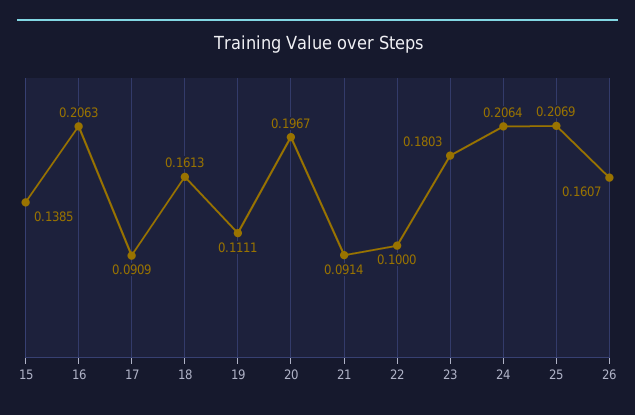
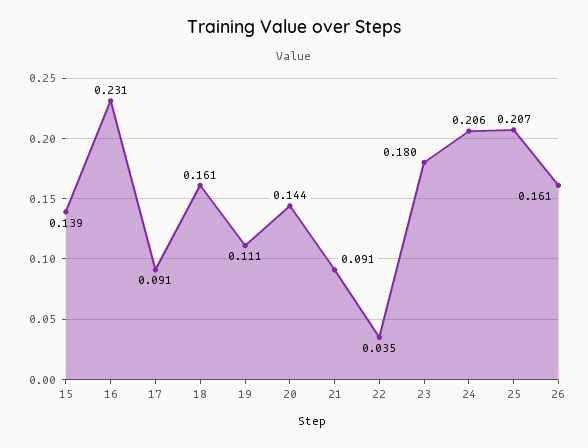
  {
    "15": 0.1385,
-   "16": 0.2063,
+   "16": 0.231,
    "17": 0.0909,
    "18": 0.1613,
    "19": 0.1111,
-   "20": 0.1967,
+   "20": 0.144,
    "21": 0.0914,
-   "22": 0.1,
+   "22": 0.035,
    "23": 0.1803,
    "24": 0.2064,
    "25": 0.2069,
    "26": 0.1607
  }

